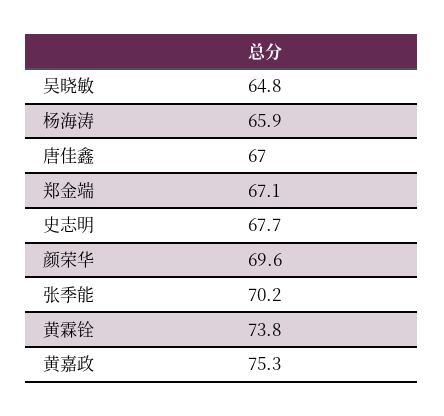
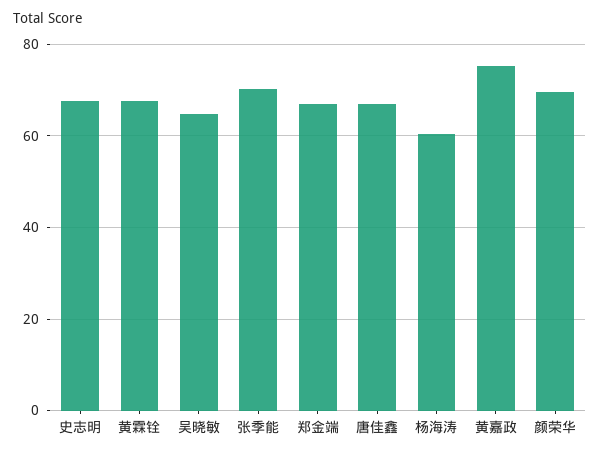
  {
    "吴晓敏": 64.8,
-   "杨海涛": 65.9,
+   "杨海涛": 60,
    "唐佳鑫": 67,
    "郑金端": 67.1,
    "史志明": 67.7,
    "颜荣华": 69.6,
    "张季能": 70.2,
-   "黄霖铨": 73.8,
+   "黄霖铨": 68,
    "黄嘉政": 75.3
  }

